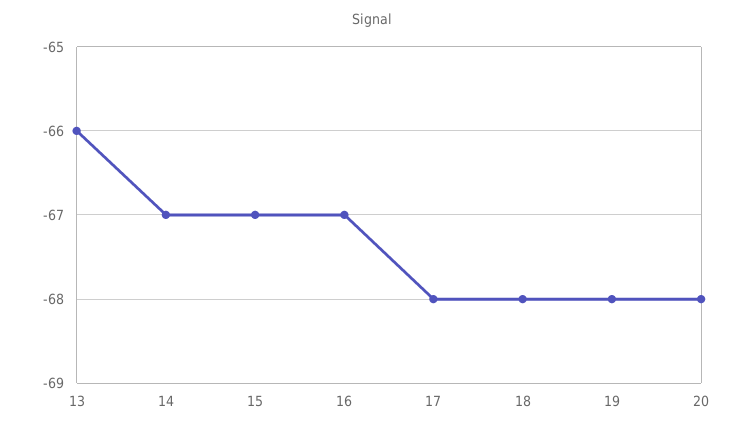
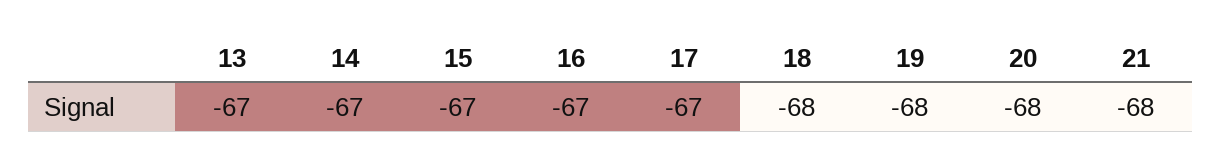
  {
-   "13": -66,
+   "13": -67,
    "14": -67,
    "15": -67,
    "16": -67,
-   "17": -68,
+   "17": -67,
    "18": -68,
    "19": -68,
-   "20": -68
+   "20": -68,
+   "21": -68
  }

